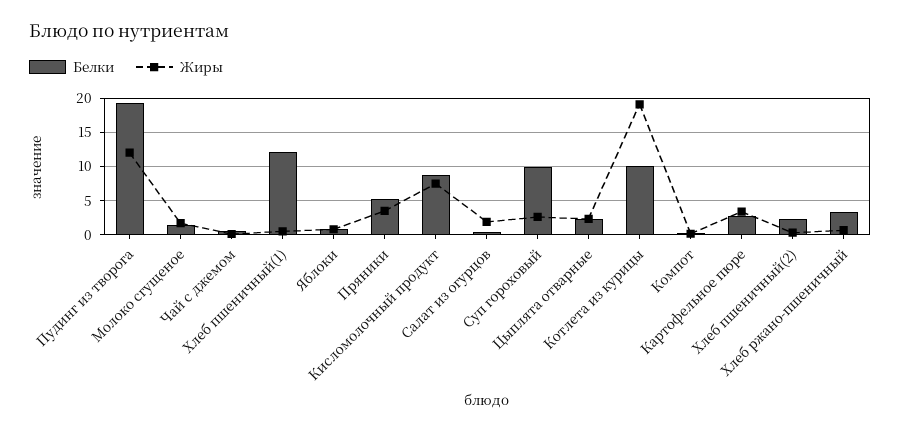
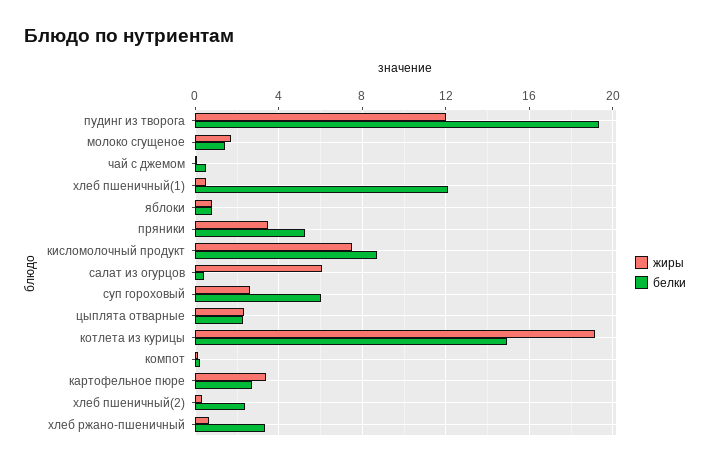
  {
    "Белки": {
      "Пудинг из творога": 19.5,
      "Молоко сгущеное": 1.5,
      "Чай с джемом": 0.5,
      "Хлеб пшеничный(1)": 12,
      "Яблоки": 1,
      "Пряники": 5.5,
      "Кисломолочный продукт": 8.5,
      "Салат из огурцов": 0.5,
-     "Суп гороховый": 10,
+     "Суп гороховый": 6,
      "Цыплята отварные": 2.5,
-     "Котлета из курицы": 10,
+     "Котлета из курицы": 15,
      "Компот": 0,
      "Картофельное пюре": 2.5,
      "Хлеб пшеничный(2)": 2.5,
      "Хлеб ржано-пшеничный": 3.5
    },
    "Жиры": {
      "Пудинг из творога": 12,
      "Молоко сгущеное": 1.5,
      "Чай с джемом": 0,
      "Хлеб пшеничный(1)": 0.5,
      "Яблоки": 1,
      "Пряники": 3.5,
      "Кисломолочный продукт": 7.5,
-     "Салат из огурцов": 2,
+     "Салат из огурцов": 6,
      "Суп гороховый": 2.5,
      "Цыплята отварные": 2.5,
      "Котлета из курицы": 19,
      "Компот": 0,
      "Картофельное пюре": 3.5,
      "Хлеб пшеничный(2)": 0.5,
      "Хлеб ржано-пшеничный": 0.5
    }
  }

